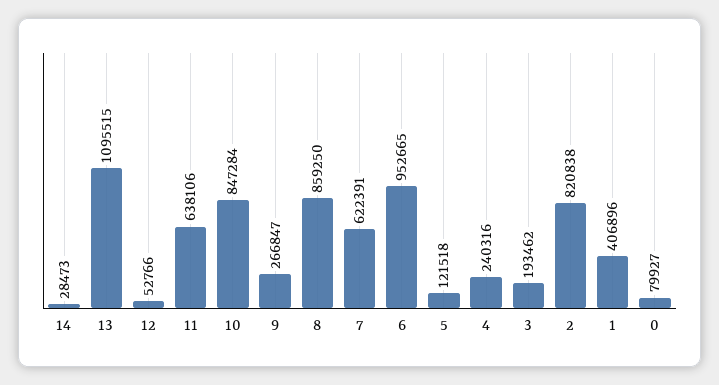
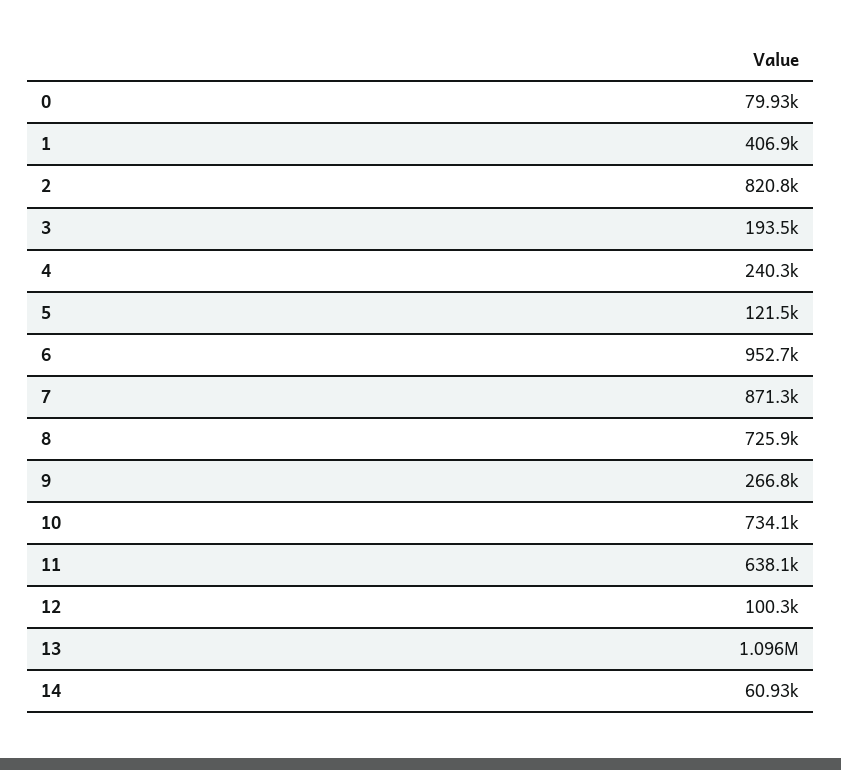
  {
-   "14": 28473,
+   "14": 60930,
    "13": 1095515,
-   "12": 52766,
+   "12": 100300,
    "11": 638106,
-   "10": 847284,
+   "10": 734100,
    "9": 266847,
-   "8": 859250,
+   "8": 725900,
-   "7": 622391,
+   "7": 871300,
    "6": 952665,
    "5": 121518,
    "4": 240316,
    "3": 193462,
    "2": 820838,
    "1": 406896,
    "0": 79927
  }

